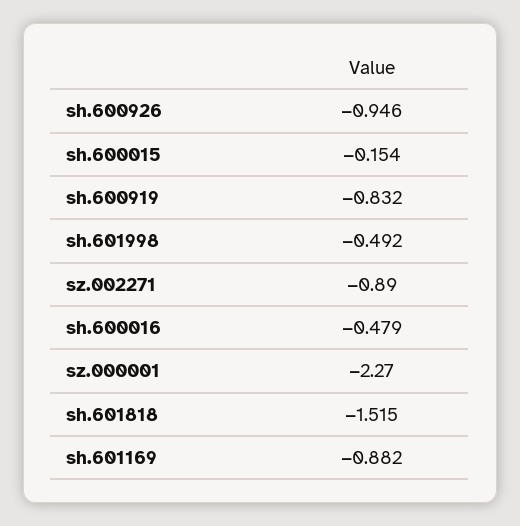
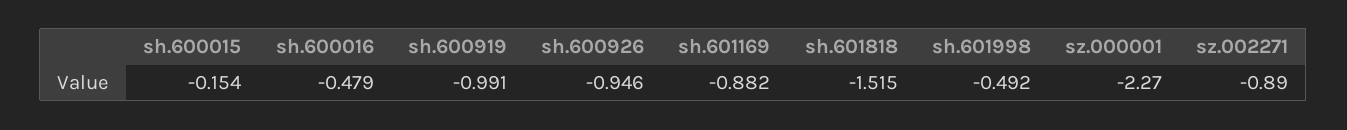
  {
    "sh.600926": -0.946,
    "sh.600015": -0.154,
-   "sh.600919": -0.832,
+   "sh.600919": -0.991,
    "sh.601998": -0.492,
    "sz.002271": -0.89,
    "sh.600016": -0.479,
    "sz.000001": -2.27,
    "sh.601818": -1.515,
    "sh.601169": -0.882
  }

